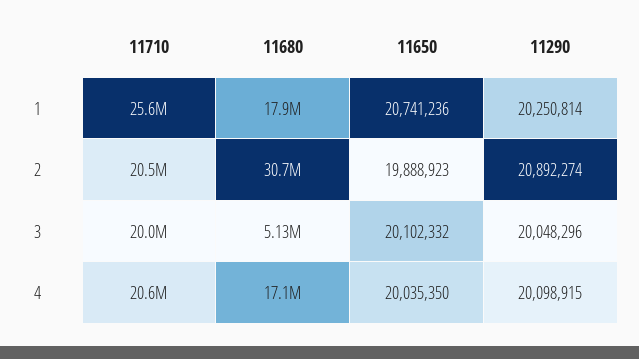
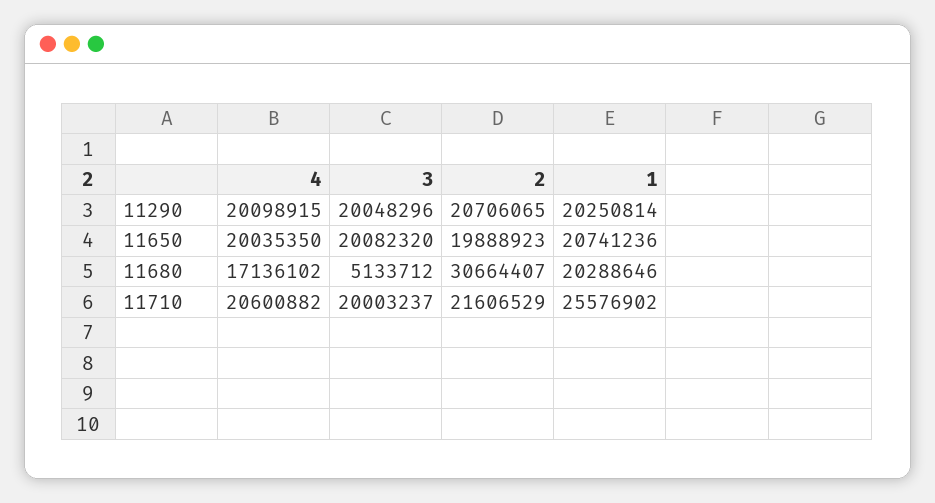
  {
    "11710": {
      "1": 25576902,
-     "2": 20500000,
+     "2": 21606529,
      "3": 20003237,
      "4": 20600882
    },
    "11680": {
-     "1": 17900000,
+     "1": 20288646,
      "2": 30664407,
      "3": 5133712,
      "4": 17136102
    },
    "11650": {
      "1": 20741236,
      "2": 19888923,
-     "3": 20102332,
+     "3": 20082320,
      "4": 20035350
    },
    "11290": {
      "1": 20250814,
-     "2": 20892274,
+     "2": 20706065,
      "3": 20048296,
      "4": 20098915
    }
  }

